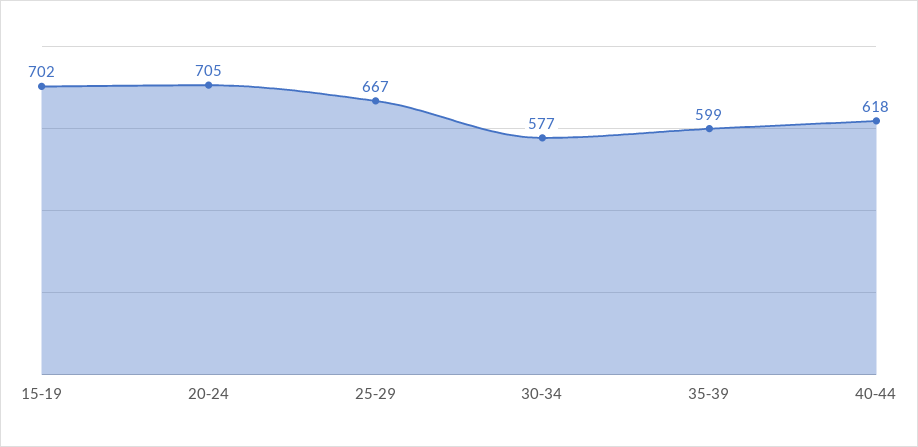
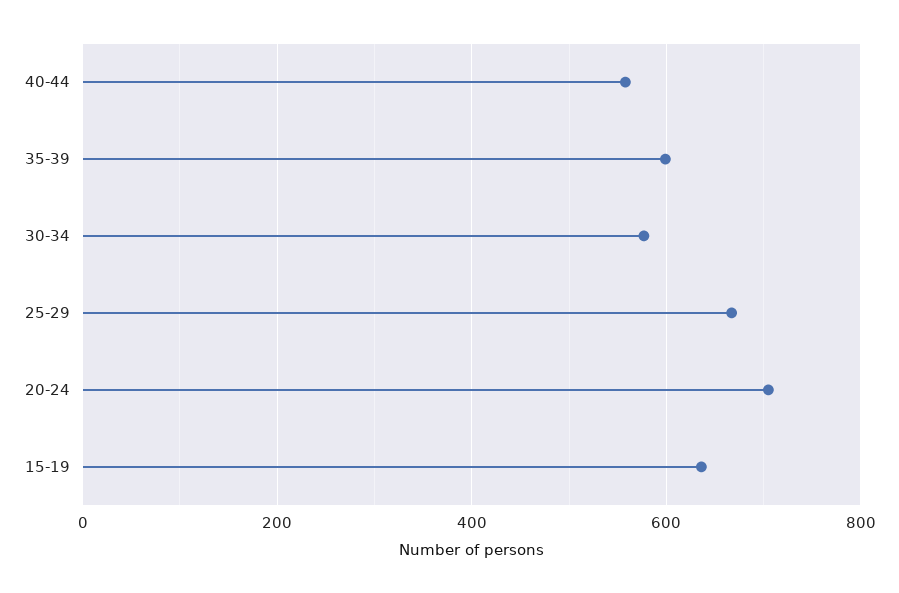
  {
-   "15-19": 702,
+   "15-19": 640,
    "20-24": 705,
    "25-29": 667,
    "30-34": 577,
    "35-39": 599,
-   "40-44": 618
+   "40-44": 560
  }

